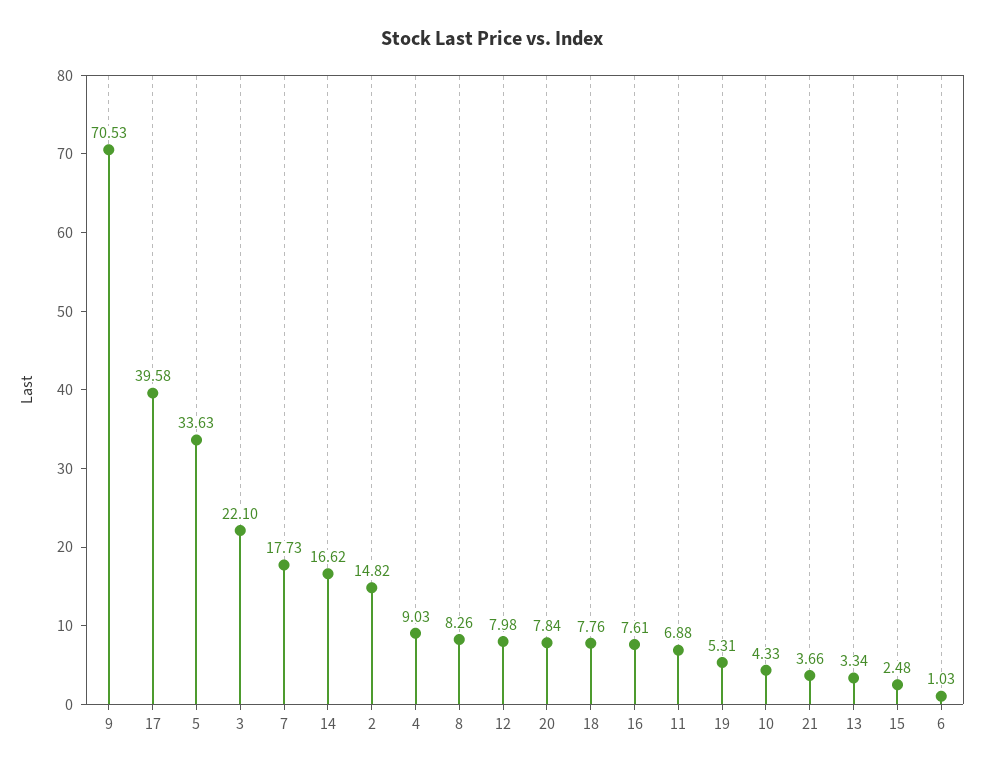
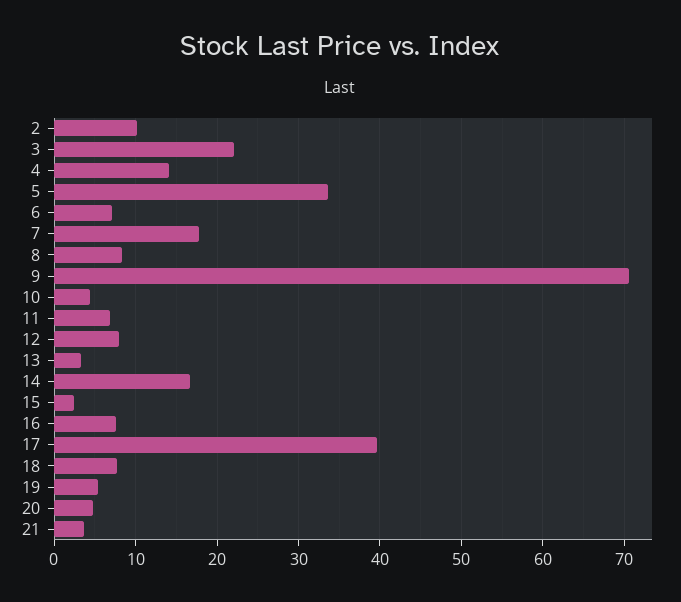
  {
    "9": 70.53,
    "17": 39.58,
    "5": 33.63,
    "3": 22.1,
    "7": 17.73,
    "14": 16.62,
-   "2": 14.82,
+   "2": 10,
-   "4": 9.03,
+   "4": 14,
    "8": 8.26,
    "12": 7.98,
-   "20": 7.84,
+   "20": 5,
    "18": 7.76,
    "16": 7.61,
    "11": 6.88,
    "19": 5.31,
    "10": 4.33,
    "21": 3.66,
    "13": 3.34,
    "15": 2.48,
-   "6": 1.03
+   "6": 7
  }

